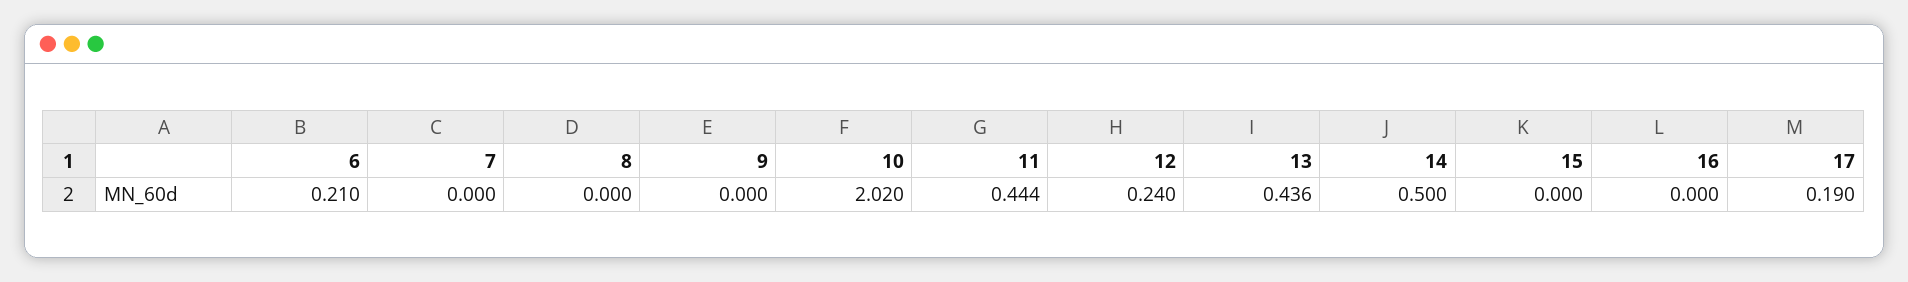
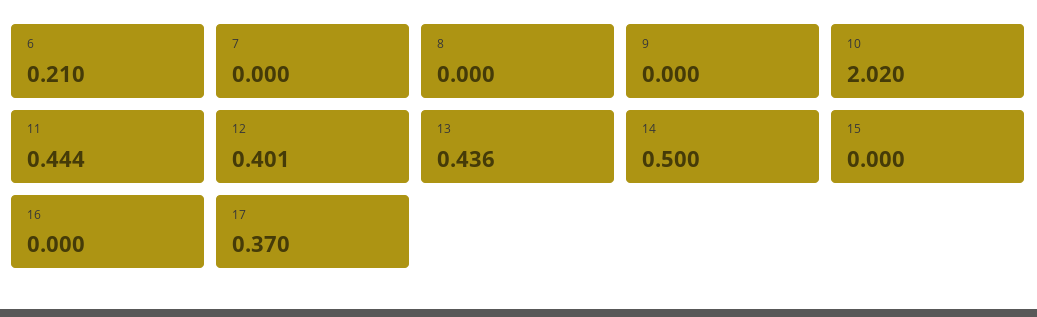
  {
    "6": 0.21,
    "7": 0,
    "8": 0,
    "9": 0,
    "10": 2.02,
    "11": 0.444,
-   "12": 0.24,
+   "12": 0.401,
    "13": 0.436,
    "14": 0.5,
    "15": 0,
    "16": 0,
-   "17": 0.19
+   "17": 0.37
  }

